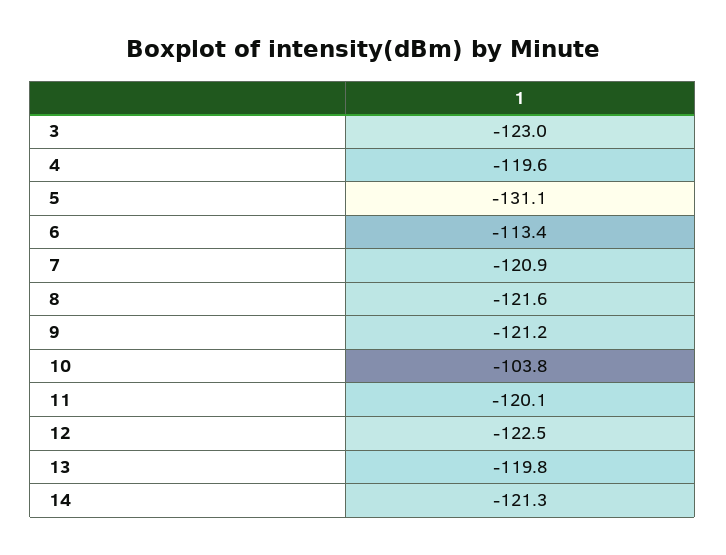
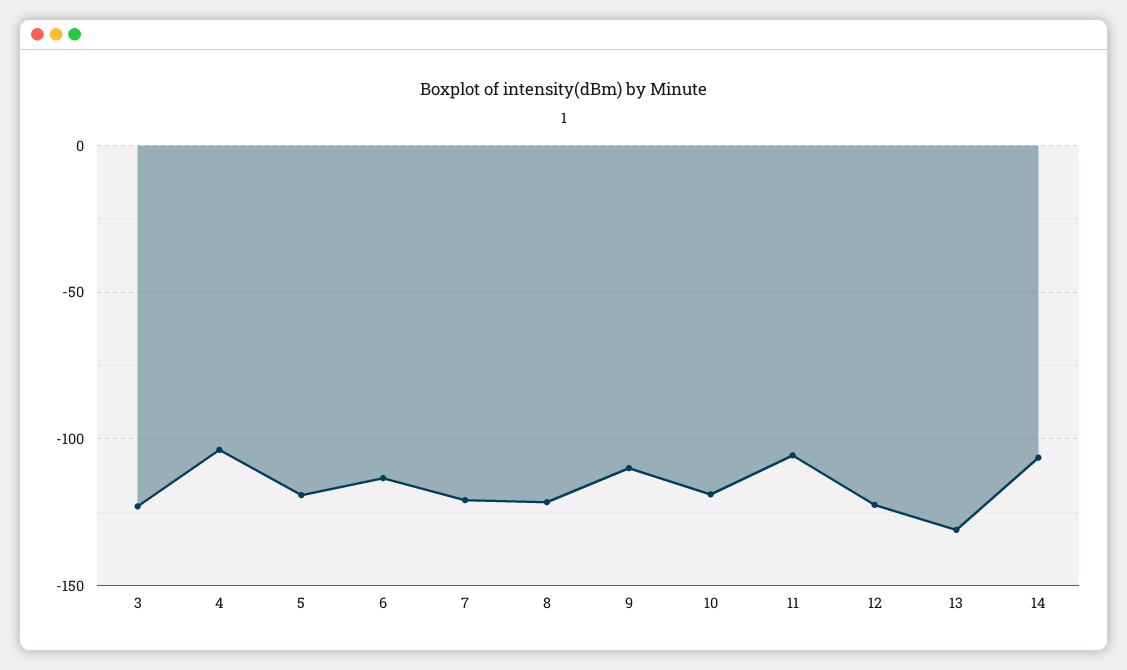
  {
    "3": -123,
-   "4": -119.6,
+   "4": -105,
-   "5": -131.1,
+   "5": -120,
    "6": -113.4,
    "7": -120.9,
    "8": -121.6,
-   "9": -121.2,
+   "9": -110,
-   "10": -103.8,
+   "10": -120,
-   "11": -120.1,
+   "11": -105,
    "12": -122.5,
-   "13": -119.8,
+   "13": -130,
-   "14": -121.3
+   "14": -105
  }

